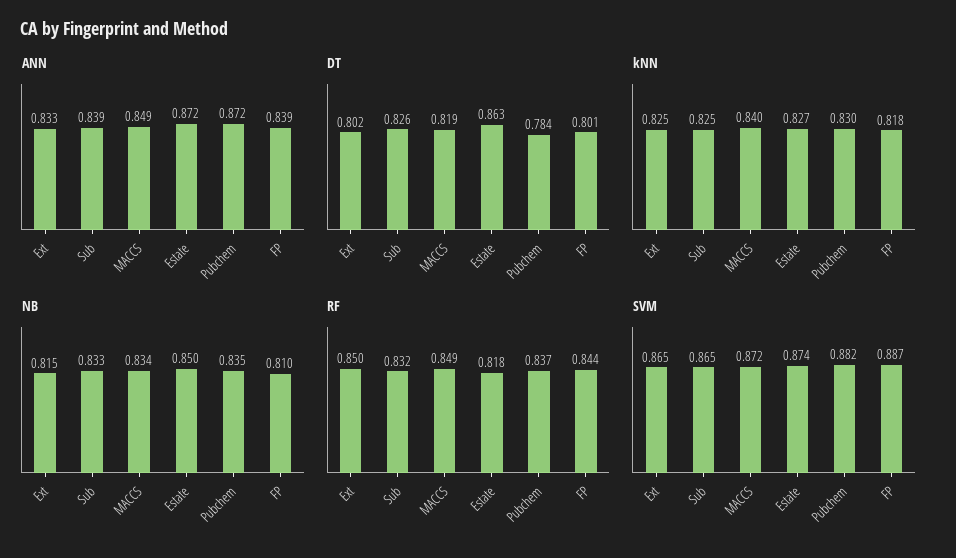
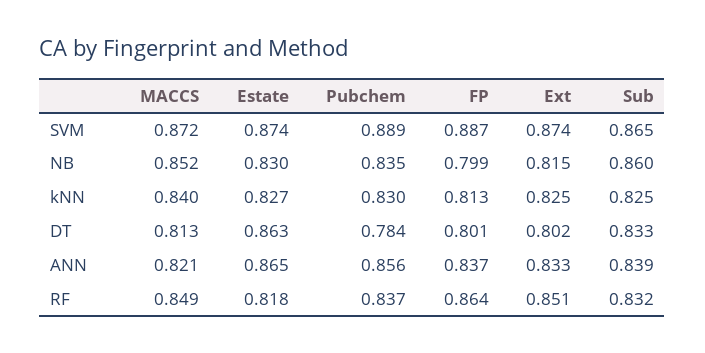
  {
    "ANN": {
      "Ext": 0.833,
      "Sub": 0.839,
-     "MACCS": 0.849,
+     "MACCS": 0.821,
-     "Estate": 0.872,
+     "Estate": 0.865,
-     "Pubchem": 0.872,
+     "Pubchem": 0.856,
-     "FP": 0.839
+     "FP": 0.837
    },
    "DT": {
      "Ext": 0.802,
-     "Sub": 0.826,
+     "Sub": 0.833,
-     "MACCS": 0.819,
+     "MACCS": 0.813,
      "Estate": 0.863,
      "Pubchem": 0.784,
      "FP": 0.801
    },
    "kNN": {
      "Ext": 0.825,
      "Sub": 0.825,
      "MACCS": 0.84,
      "Estate": 0.827,
      "Pubchem": 0.83,
-     "FP": 0.818
+     "FP": 0.813
    },
    "NB": {
      "Ext": 0.815,
-     "Sub": 0.833,
+     "Sub": 0.86,
-     "MACCS": 0.834,
+     "MACCS": 0.852,
-     "Estate": 0.85,
+     "Estate": 0.83,
      "Pubchem": 0.835,
-     "FP": 0.81
+     "FP": 0.799
    },
    "RF": {
-     "Ext": 0.85,
+     "Ext": 0.851,
      "Sub": 0.832,
      "MACCS": 0.849,
      "Estate": 0.818,
      "Pubchem": 0.837,
-     "FP": 0.844
+     "FP": 0.864
    },
    "SVM": {
-     "Ext": 0.865,
+     "Ext": 0.874,
      "Sub": 0.865,
      "MACCS": 0.872,
      "Estate": 0.874,
-     "Pubchem": 0.882,
+     "Pubchem": 0.889,
      "FP": 0.887
    }
  }

